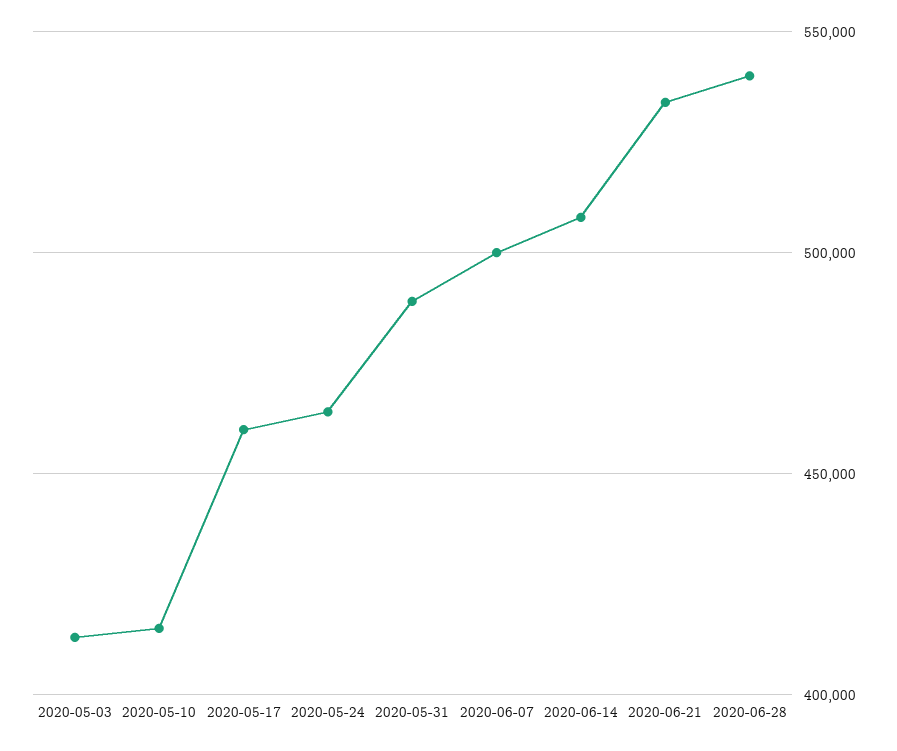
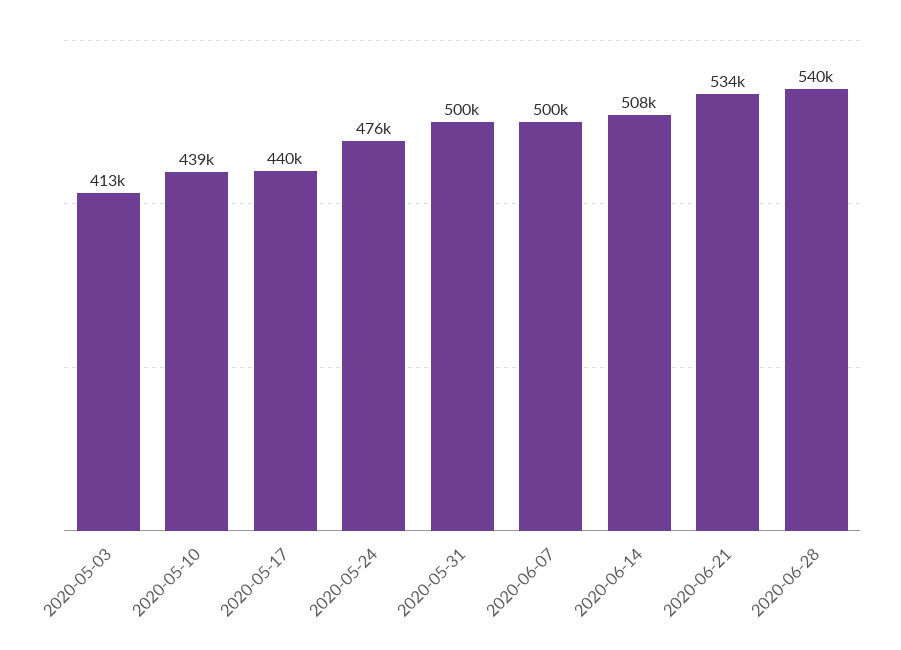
  {
    "2020-05-03": 413000,
-   "2020-05-10": 415000,
+   "2020-05-10": 439000,
-   "2020-05-17": 460000,
+   "2020-05-17": 440000,
-   "2020-05-24": 465000,
+   "2020-05-24": 476000,
-   "2020-05-31": 490000,
+   "2020-05-31": 500000,
    "2020-06-07": 500000,
    "2020-06-14": 508000,
    "2020-06-21": 534000,
    "2020-06-28": 540000
  }

